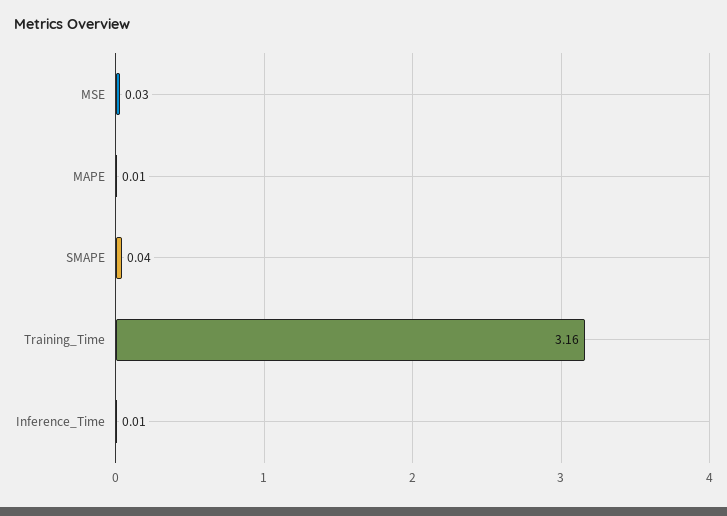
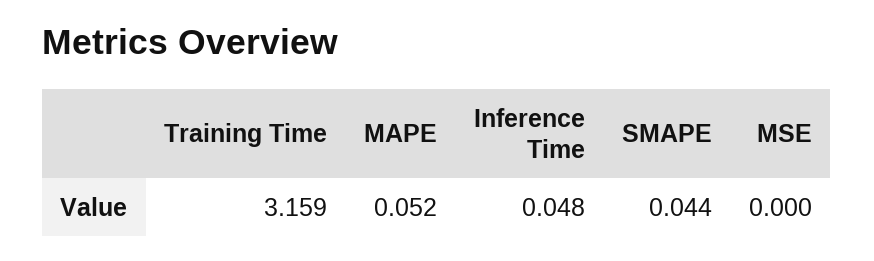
  {
-   "MSE": 0.03,
+   "MSE": 0,
-   "MAPE": 0.01,
+   "MAPE": 0.052,
    "SMAPE": 0.044,
    "Training_Time": 3.159,
-   "Inference_Time": 0.01
+   "Inference_Time": 0.048
  }

